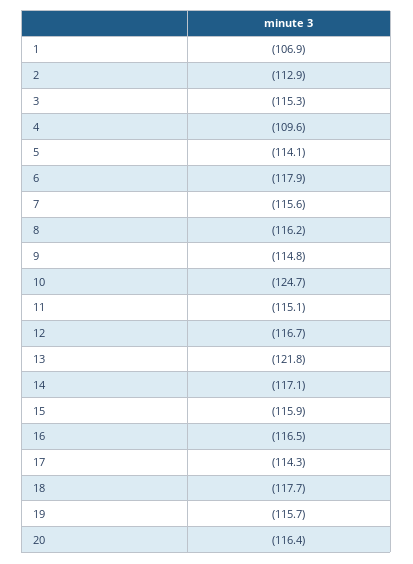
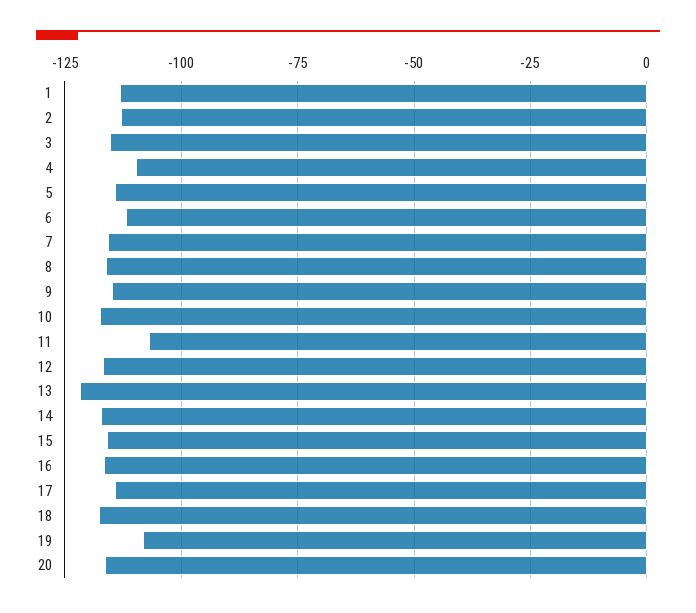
  {
-   "1": -106.9,
+   "1": -112.5,
    "2": -112.9,
    "3": -115.3,
    "4": -109.6,
    "5": -114.1,
-   "6": -117.9,
+   "6": -112.5,
    "7": -115.6,
    "8": -116.2,
    "9": -114.8,
-   "10": -124.7,
+   "10": -117.5,
-   "11": -115.1,
+   "11": -107.5,
    "12": -116.7,
    "13": -121.8,
    "14": -117.1,
    "15": -115.9,
    "16": -116.5,
    "17": -114.3,
    "18": -117.7,
-   "19": -115.7,
+   "19": -107.5,
    "20": -116.4
  }

